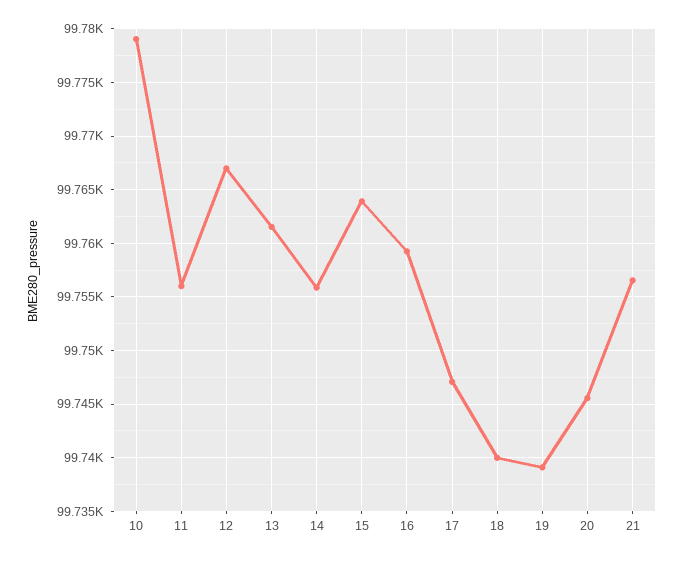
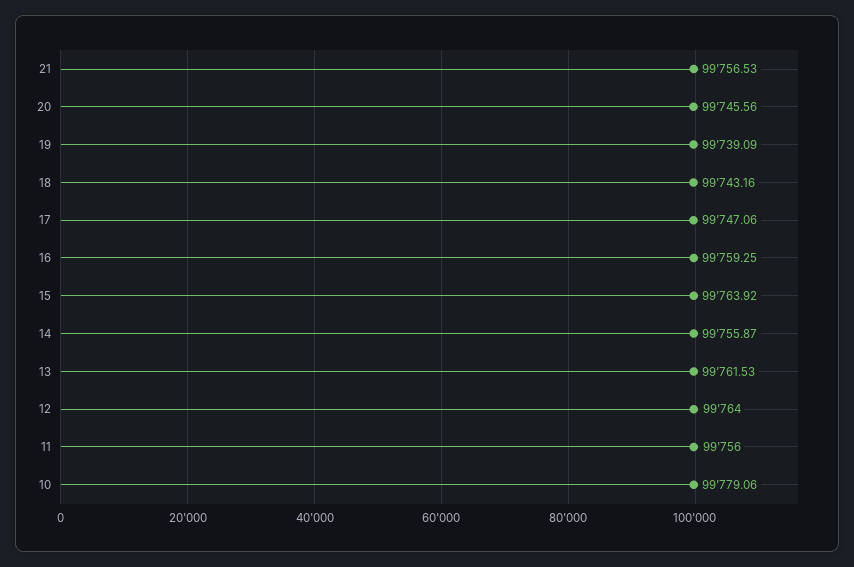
  {
    "10": 99779.06,
    "11": 99756,
-   "12": 99767,
+   "12": 99764,
    "13": 99761.53,
    "14": 99755.87,
    "15": 99763.92,
    "16": 99759.25,
    "17": 99747.06,
-   "18": 99740,
+   "18": 99743.16,
    "19": 99739.09,
    "20": 99745.56,
    "21": 99756.53
  }

